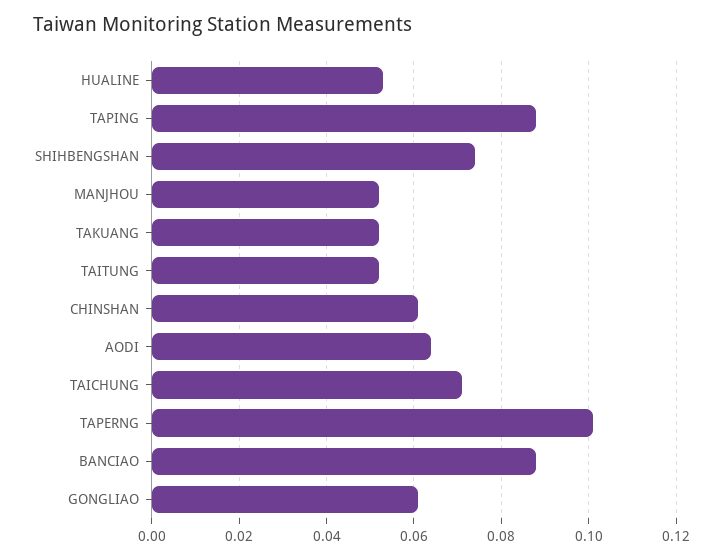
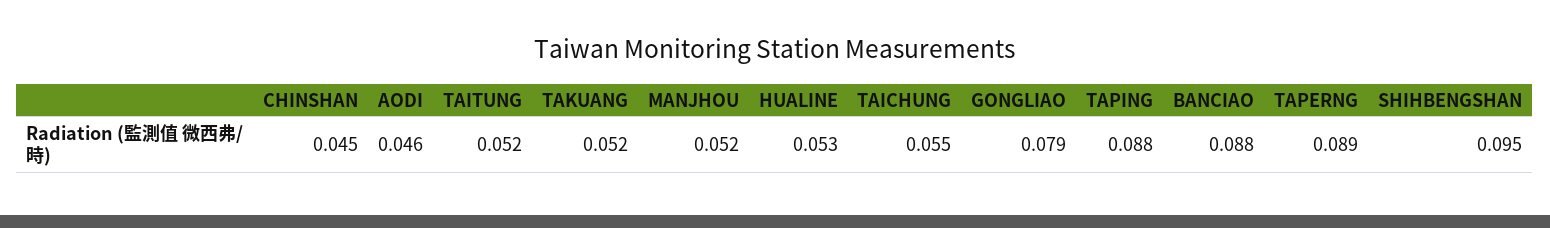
  {
    "HUALINE": 0.053,
    "TAPING": 0.088,
-   "SHIHBENGSHAN": 0.075,
+   "SHIHBENGSHAN": 0.095,
    "MANJHOU": 0.052,
    "TAKUANG": 0.052,
    "TAITUNG": 0.052,
-   "CHINSHAN": 0.06,
+   "CHINSHAN": 0.045,
-   "AODI": 0.065,
+   "AODI": 0.046,
-   "TAICHUNG": 0.07,
+   "TAICHUNG": 0.055,
-   "TAPERNG": 0.1,
+   "TAPERNG": 0.089,
    "BANCIAO": 0.088,
-   "GONGLIAO": 0.06
+   "GONGLIAO": 0.079
  }

